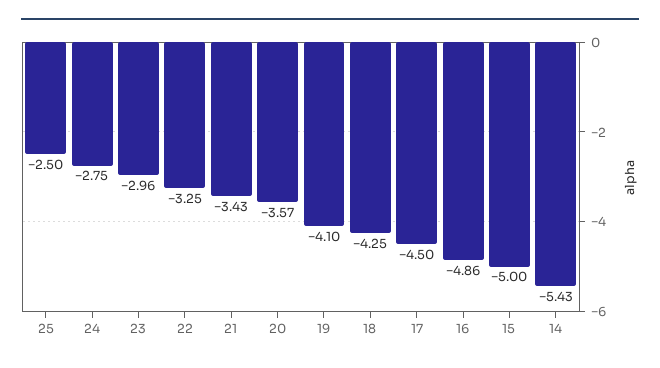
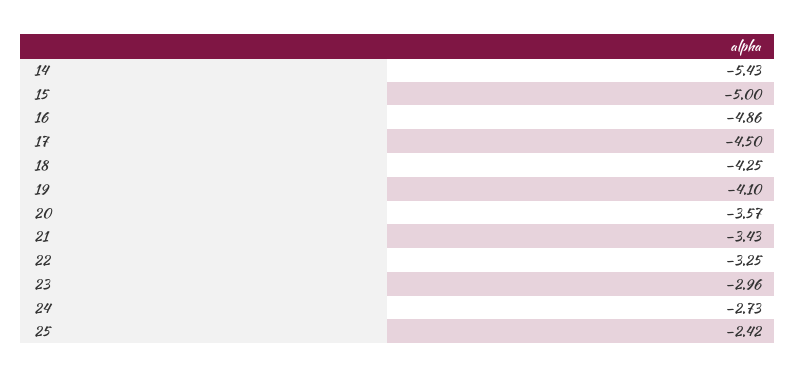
  {
-   "25": -2.5,
+   "25": -2.42,
-   "24": -2.75,
+   "24": -2.73,
    "23": -2.96,
    "22": -3.25,
    "21": -3.43,
    "20": -3.57,
    "19": -4.1,
    "18": -4.25,
    "17": -4.5,
    "16": -4.86,
    "15": -5,
    "14": -5.43
  }

